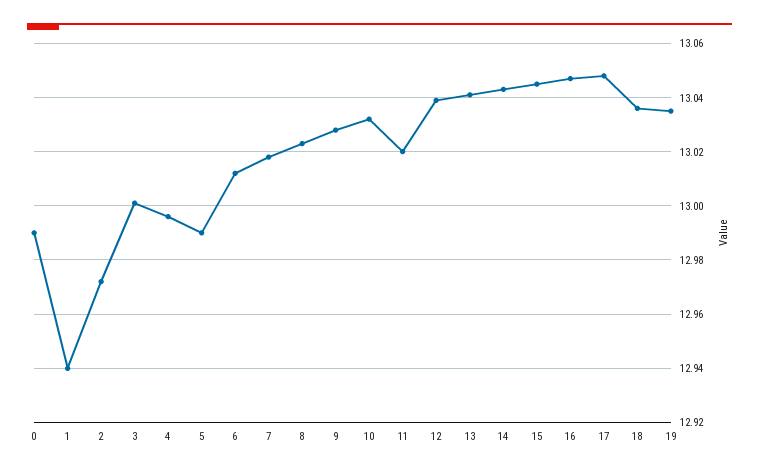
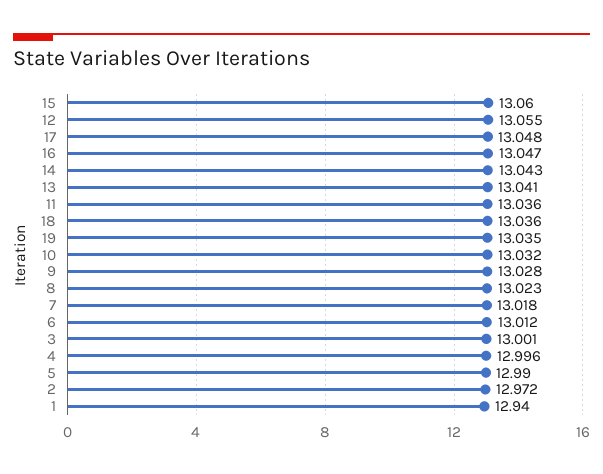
  {
-   "0": 12.99,
    "1": 12.94,
    "2": 12.972,
    "3": 13.001,
    "4": 12.996,
    "5": 12.99,
    "6": 13.012,
    "7": 13.018,
    "8": 13.023,
    "9": 13.028,
    "10": 13.032,
-   "11": 13.02,
+   "11": 13.036,
-   "12": 13.04,
+   "12": 13.055,
    "13": 13.041,
    "14": 13.043,
-   "15": 13.045,
+   "15": 13.06,
    "16": 13.047,
    "17": 13.048,
    "18": 13.036,
    "19": 13.035
  }

